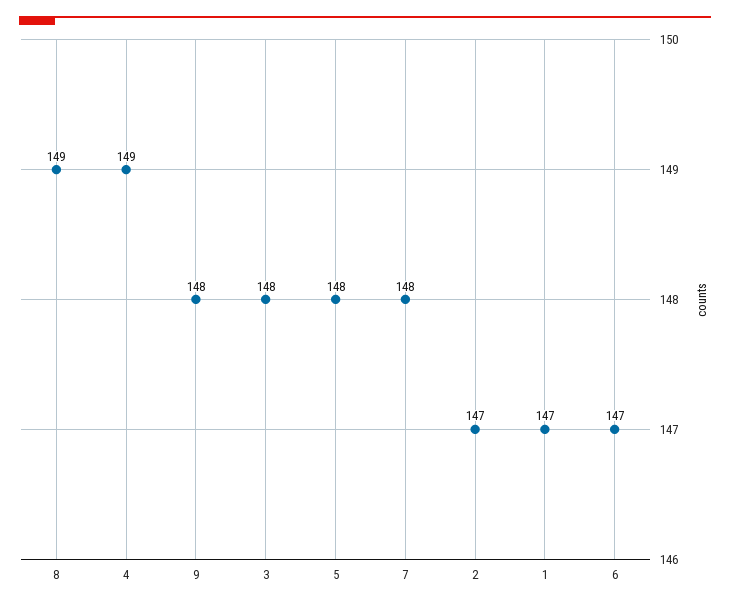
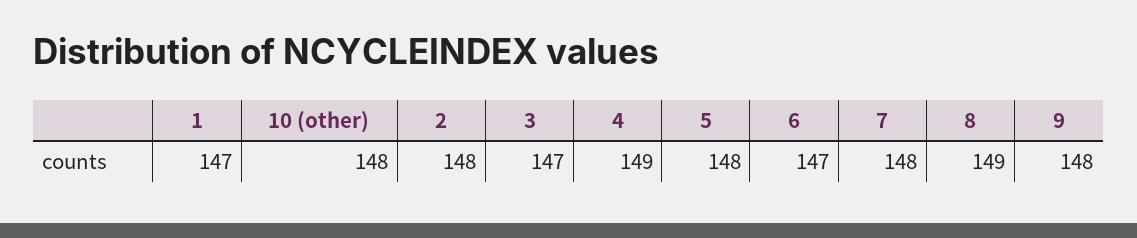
  {
    "8": 149,
    "4": 149,
    "9": 148,
-   "3": 148,
+   "3": 147,
    "5": 148,
    "7": 148,
-   "2": 147,
+   "2": 148,
    "1": 147,
-   "6": 147
+   "6": 147,
+   "10 (other)": 148
  }

